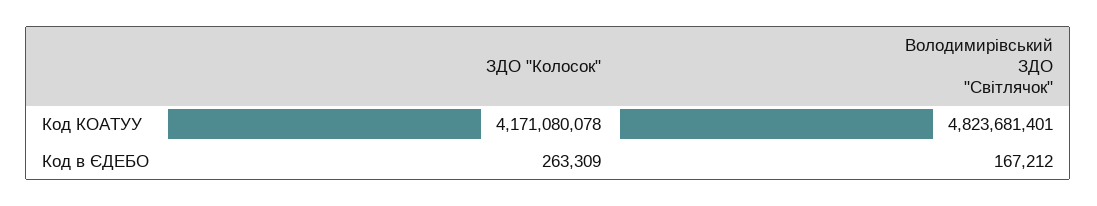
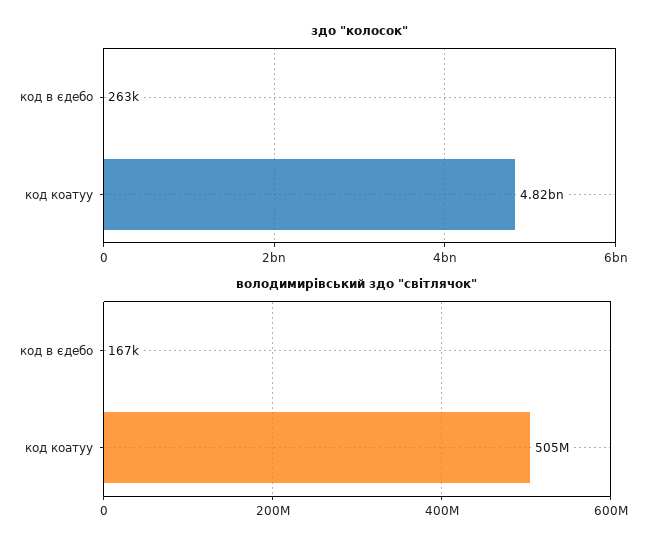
  {
    "ЗДО \"Колосок\"": {
-     "Код КОАТУУ": 4171080078,
+     "Код КОАТУУ": 4820000000,
      "Код в ЄДЕБО": 263309
    },
    "Володимирівський ЗДО \"Світлячок\"": {
-     "Код КОАТУУ": 4823681401,
+     "Код КОАТУУ": 505000000,
      "Код в ЄДЕБО": 167212
    }
  }

